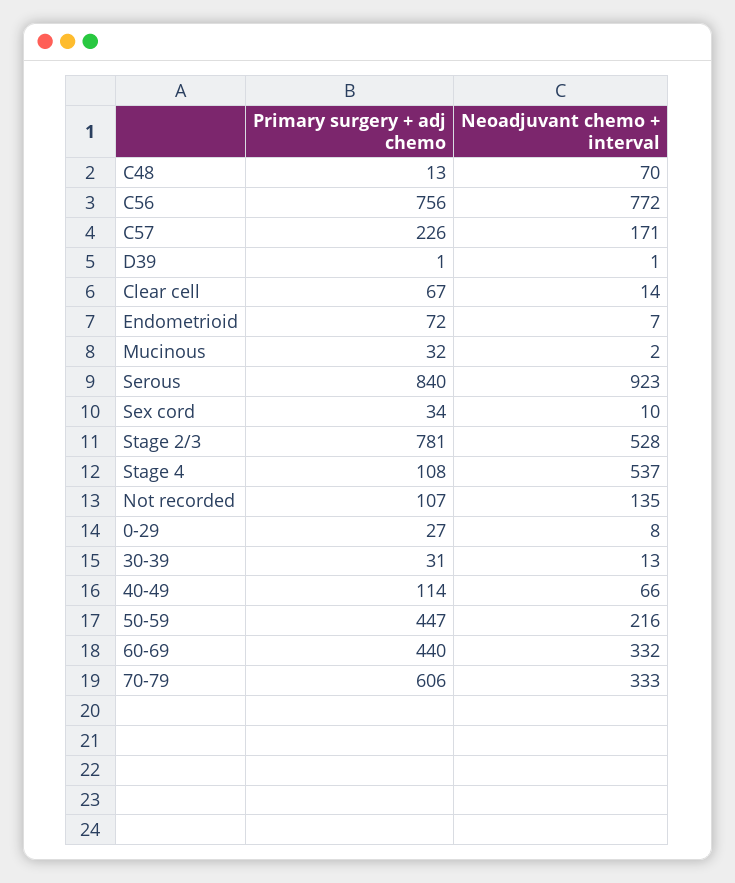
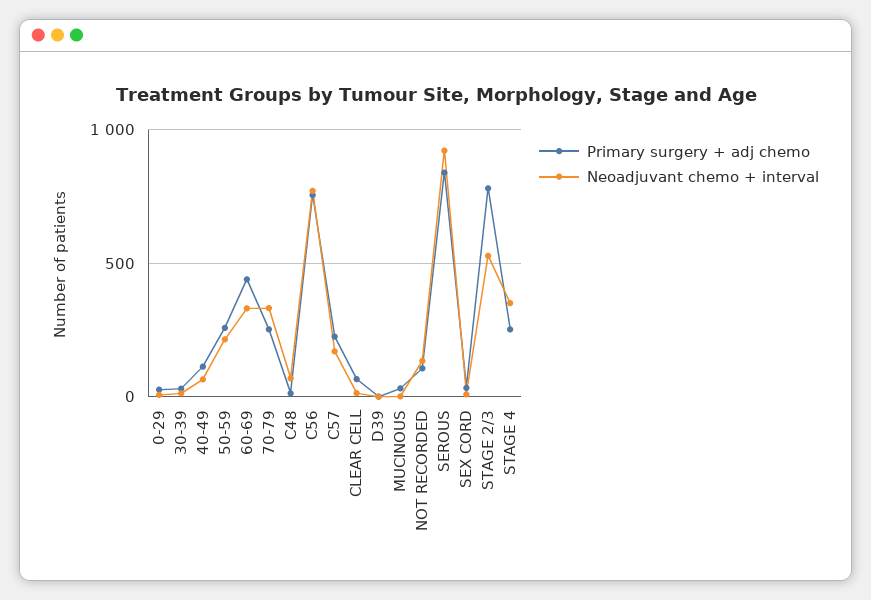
  {
    "Primary surgery + adj chemo": {
      "C48": 13,
      "C56": 756,
      "C57": 226,
      "D39": 1,
      "Clear cell": 67,
-     "Endometrioid": 72,
      "Mucinous": 32,
      "Serous": 840,
      "Sex cord": 34,
      "Stage 2/3": 781,
-     "Stage 4": 108,
+     "Stage 4": 250,
      "Not recorded": 107,
      "0-29": 27,
      "30-39": 31,
      "40-49": 114,
-     "50-59": 447,
+     "50-59": 250,
      "60-69": 440,
-     "70-79": 606
+     "70-79": 250
    },
    "Neoadjuvant chemo + interval": {
      "C48": 70,
      "C56": 772,
      "C57": 171,
      "D39": 1,
      "Clear cell": 14,
-     "Endometrioid": 7,
      "Mucinous": 2,
      "Serous": 923,
      "Sex cord": 10,
      "Stage 2/3": 528,
-     "Stage 4": 537,
+     "Stage 4": 350,
      "Not recorded": 135,
      "0-29": 8,
      "30-39": 13,
      "40-49": 66,
      "50-59": 216,
      "60-69": 332,
      "70-79": 333
    }
  }

